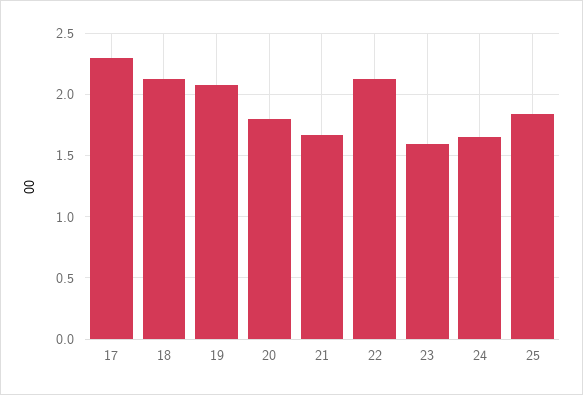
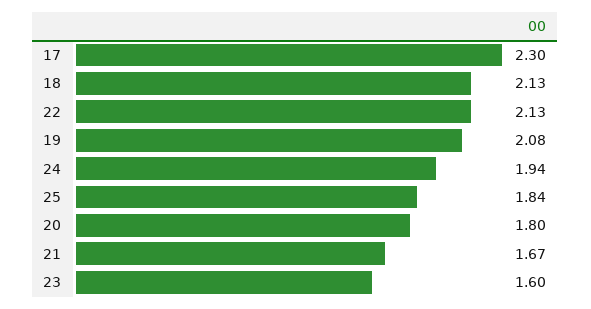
  {
    "17": 2.3,
    "18": 2.13,
    "19": 2.08,
    "20": 1.8,
    "21": 1.67,
    "22": 2.13,
    "23": 1.6,
-   "24": 1.65,
+   "24": 1.94,
    "25": 1.84
  }

